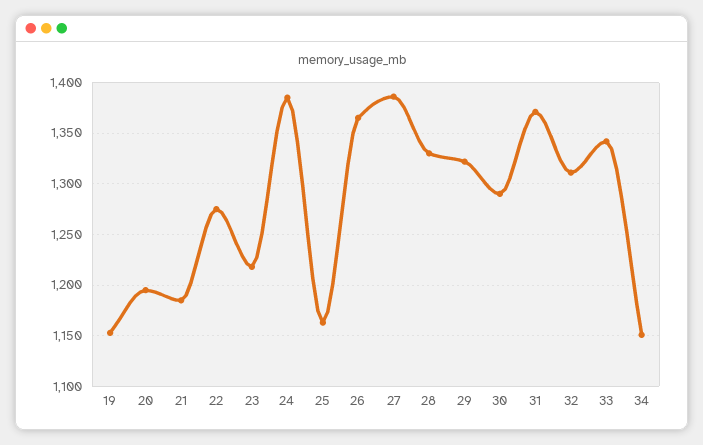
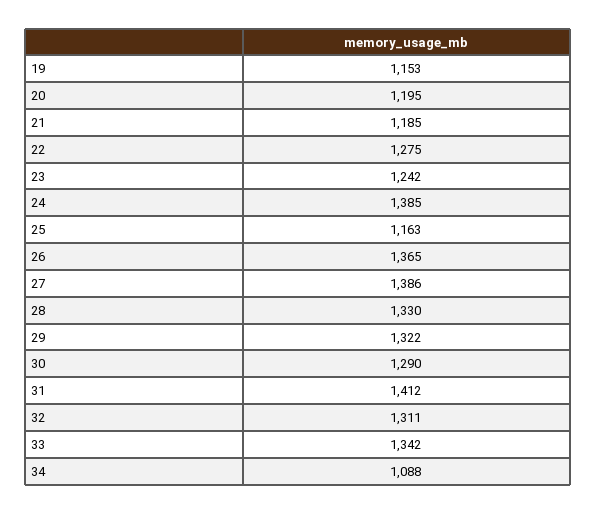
  {
    "19": 1153,
    "20": 1195,
    "21": 1185,
    "22": 1275,
-   "23": 1220,
+   "23": 1242,
    "24": 1385,
    "25": 1163,
    "26": 1365,
    "27": 1386,
    "28": 1330,
    "29": 1322,
    "30": 1290,
-   "31": 1370,
+   "31": 1412,
    "32": 1311,
    "33": 1342,
-   "34": 1150
+   "34": 1088
  }

